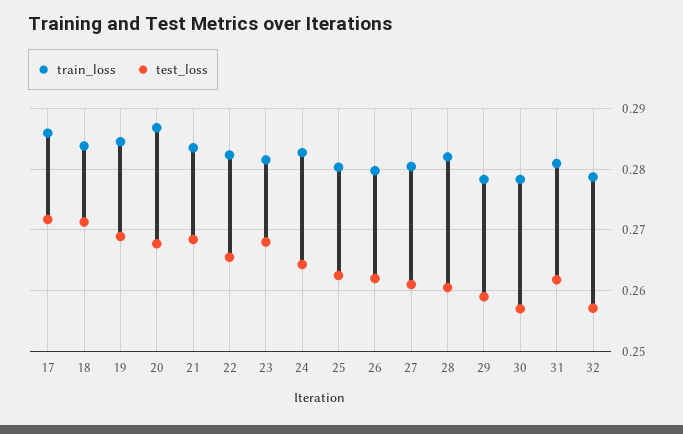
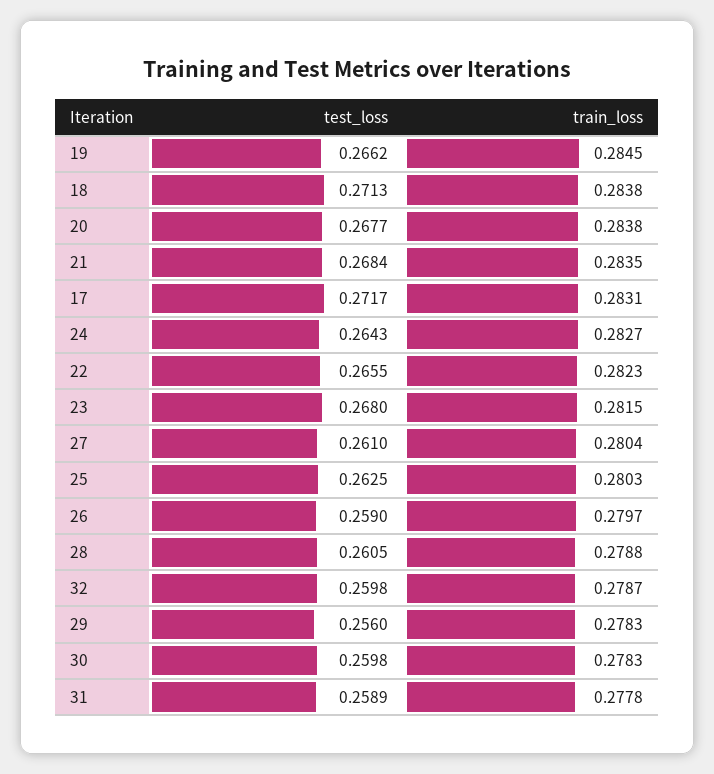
  {
    "train_loss": {
-     "17": 0.286,
+     "17": 0.2831,
      "18": 0.2838,
      "19": 0.2845,
-     "20": 0.287,
+     "20": 0.2838,
      "21": 0.2835,
      "22": 0.2823,
      "23": 0.2815,
      "24": 0.2827,
      "25": 0.2803,
      "26": 0.2797,
      "27": 0.2804,
-     "28": 0.282,
+     "28": 0.2788,
      "29": 0.2783,
      "30": 0.2783,
-     "31": 0.281,
+     "31": 0.2778,
      "32": 0.2787
    },
    "test_loss": {
      "17": 0.2717,
      "18": 0.2713,
-     "19": 0.269,
+     "19": 0.2662,
      "20": 0.2677,
      "21": 0.2684,
      "22": 0.2655,
      "23": 0.268,
      "24": 0.2643,
      "25": 0.2625,
-     "26": 0.262,
+     "26": 0.259,
      "27": 0.261,
      "28": 0.2605,
-     "29": 0.259,
+     "29": 0.256,
-     "30": 0.257,
+     "30": 0.2598,
-     "31": 0.262,
+     "31": 0.2589,
-     "32": 0.257
+     "32": 0.2598
    }
  }

